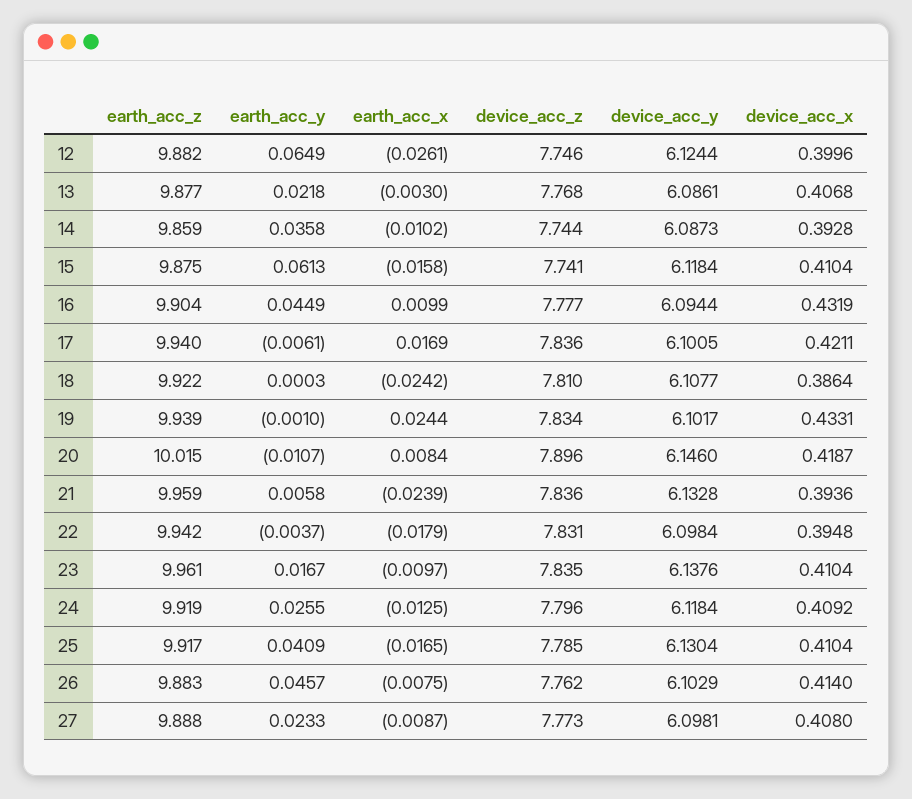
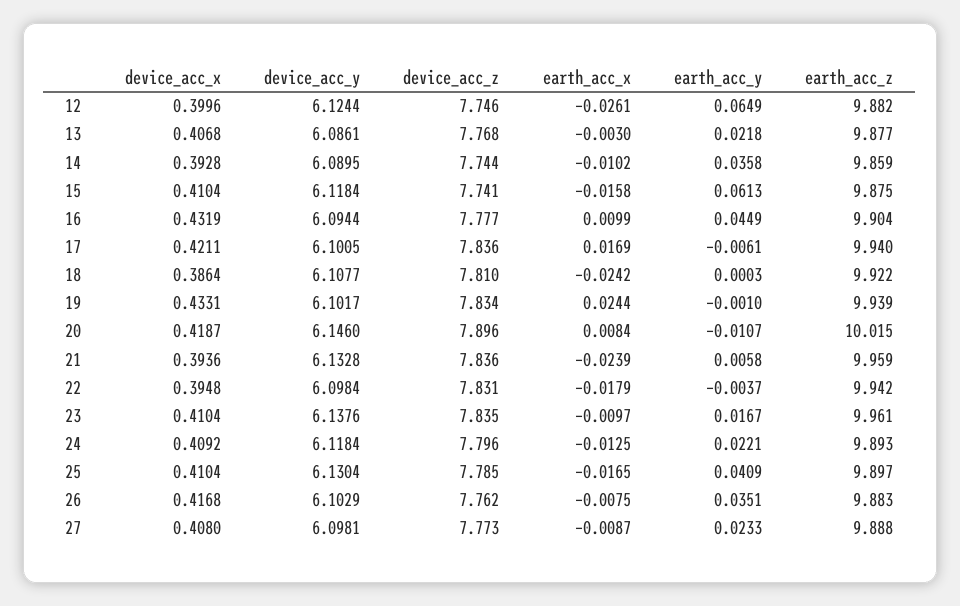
  {
    "earth_acc_z": {
      "12": 9.882,
      "13": 9.877,
      "14": 9.859,
      "15": 9.875,
      "16": 9.904,
      "17": 9.94,
      "18": 9.922,
      "19": 9.939,
      "20": 10.015,
      "21": 9.959,
      "22": 9.942,
      "23": 9.961,
-     "24": 9.919,
+     "24": 9.893,
-     "25": 9.917,
+     "25": 9.897,
      "26": 9.883,
      "27": 9.888
    },
    "earth_acc_y": {
      "12": 0.0649,
      "13": 0.0218,
      "14": 0.0358,
      "15": 0.0613,
      "16": 0.0449,
      "17": -0.0061,
      "18": 0.0003,
      "19": -0.001,
      "20": -0.0107,
      "21": 0.0058,
      "22": -0.0037,
      "23": 0.0167,
-     "24": 0.0255,
+     "24": 0.0221,
      "25": 0.0409,
-     "26": 0.0457,
+     "26": 0.0351,
      "27": 0.0233
    },
    "earth_acc_x": {
      "12": -0.0261,
      "13": -0.003,
      "14": -0.0102,
      "15": -0.0158,
      "16": 0.0099,
      "17": 0.0169,
      "18": -0.0242,
      "19": 0.0244,
      "20": 0.0084,
      "21": -0.0239,
      "22": -0.0179,
      "23": -0.0097,
      "24": -0.0125,
      "25": -0.0165,
      "26": -0.0075,
      "27": -0.0087
    },
    "device_acc_z": {
      "12": 7.746,
      "13": 7.768,
      "14": 7.744,
      "15": 7.741,
      "16": 7.777,
      "17": 7.836,
      "18": 7.81,
      "19": 7.834,
      "20": 7.896,
      "21": 7.836,
      "22": 7.831,
      "23": 7.835,
      "24": 7.796,
      "25": 7.785,
      "26": 7.762,
      "27": 7.773
    },
    "device_acc_y": {
      "12": 6.1244,
      "13": 6.0861,
-     "14": 6.0873,
+     "14": 6.0895,
      "15": 6.1184,
      "16": 6.0944,
      "17": 6.1005,
      "18": 6.1077,
      "19": 6.1017,
      "20": 6.146,
      "21": 6.1328,
      "22": 6.0984,
      "23": 6.1376,
      "24": 6.1184,
      "25": 6.1304,
      "26": 6.1029,
      "27": 6.0981
    },
    "device_acc_x": {
      "12": 0.3996,
      "13": 0.4068,
      "14": 0.3928,
      "15": 0.4104,
      "16": 0.4319,
      "17": 0.4211,
      "18": 0.3864,
      "19": 0.4331,
      "20": 0.4187,
      "21": 0.3936,
      "22": 0.3948,
      "23": 0.4104,
      "24": 0.4092,
      "25": 0.4104,
-     "26": 0.414,
+     "26": 0.4168,
      "27": 0.408
    }
  }

